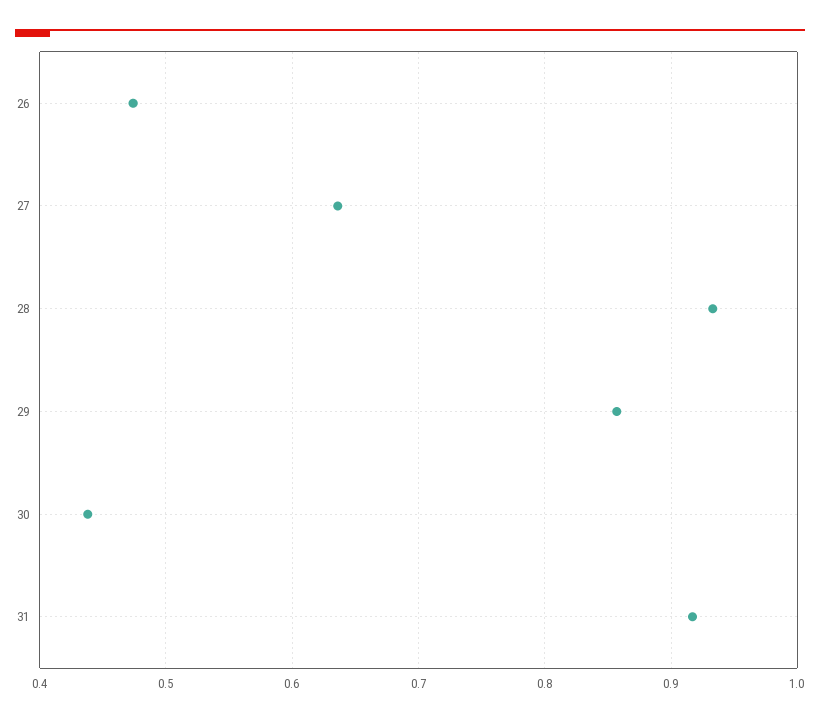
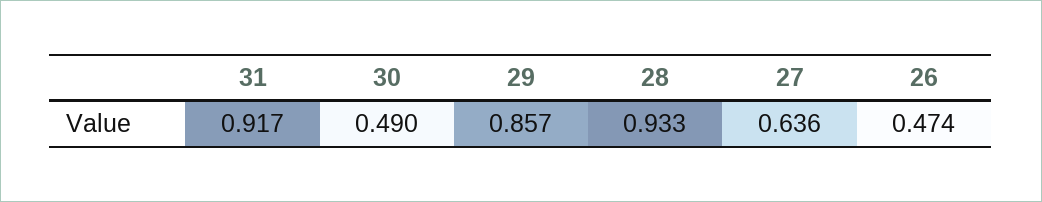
  {
    "26": 0.474,
    "27": 0.636,
    "28": 0.933,
    "29": 0.857,
-   "30": 0.44,
+   "30": 0.49,
    "31": 0.917
  }

